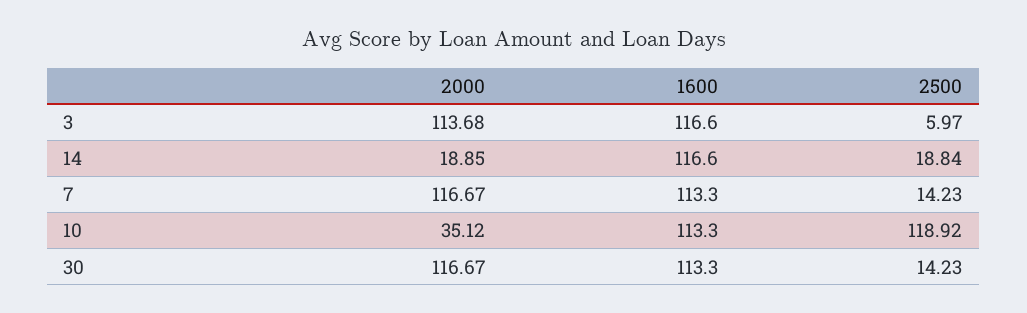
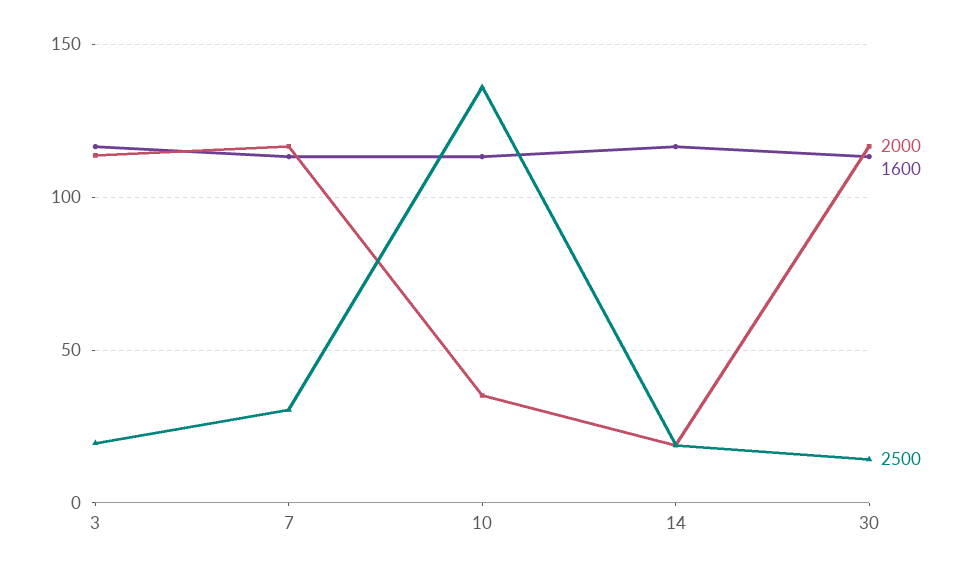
  {
    "2000": {
      "3": 113.68,
      "14": 18.85,
      "7": 116.67,
      "10": 35.12,
      "30": 116.67
    },
    "1600": {
      "3": 116.6,
      "14": 116.6,
      "7": 113.3,
      "10": 113.3,
      "30": 113.3
    },
    "2500": {
-     "3": 5.97,
+     "3": 20,
      "14": 18.84,
-     "7": 14.23,
+     "7": 30,
-     "10": 118.92,
+     "10": 135,
      "30": 14.23
    }
  }

